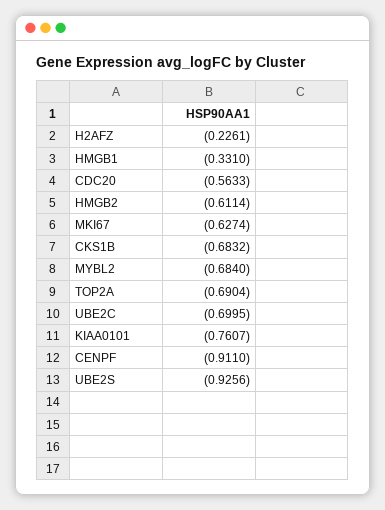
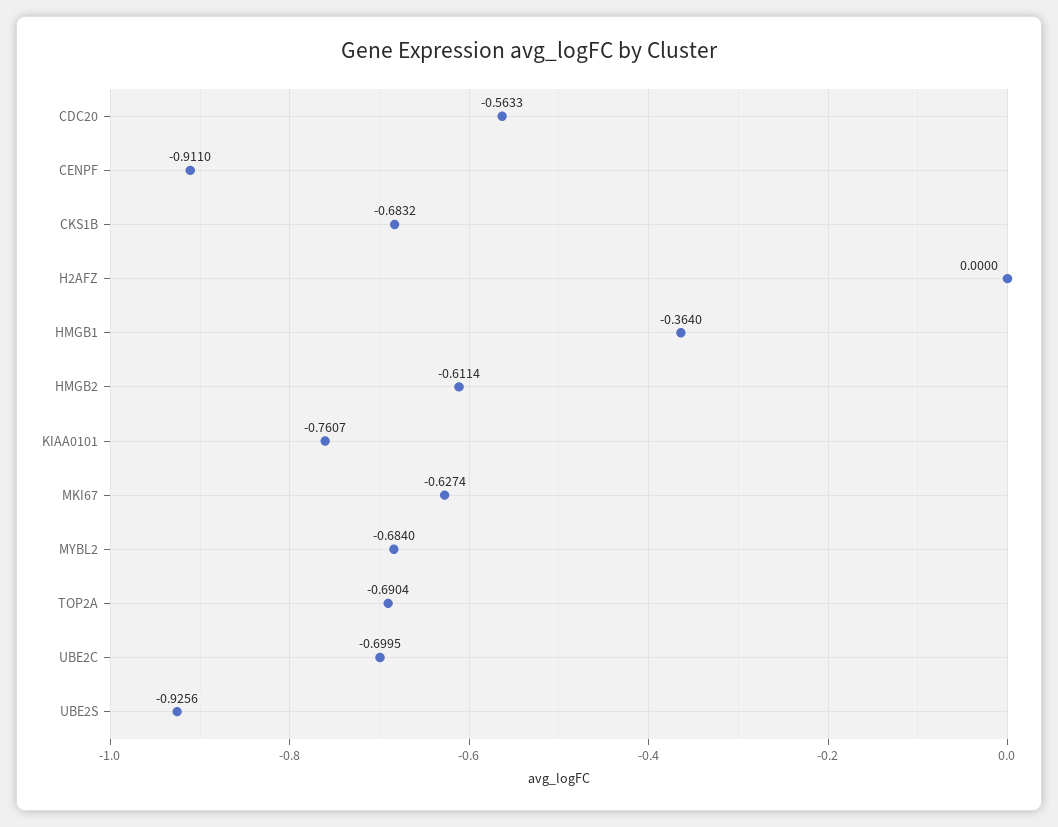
  {
-   "H2AFZ": -0.2261,
+   "H2AFZ": 0,
-   "HMGB1": -0.331,
+   "HMGB1": -0.364,
    "CDC20": -0.5633,
    "HMGB2": -0.6114,
    "MKI67": -0.6274,
    "CKS1B": -0.6832,
    "MYBL2": -0.684,
    "TOP2A": -0.6904,
    "UBE2C": -0.6995,
    "KIAA0101": -0.7607,
    "CENPF": -0.911,
    "UBE2S": -0.9256
  }

